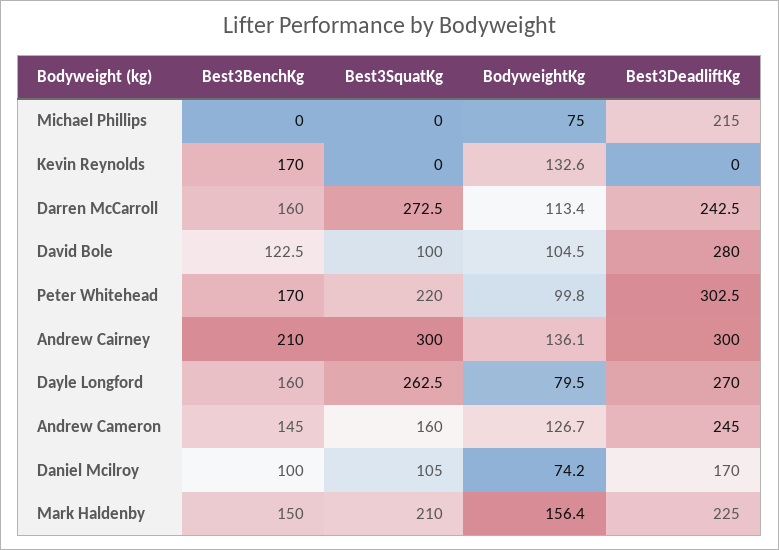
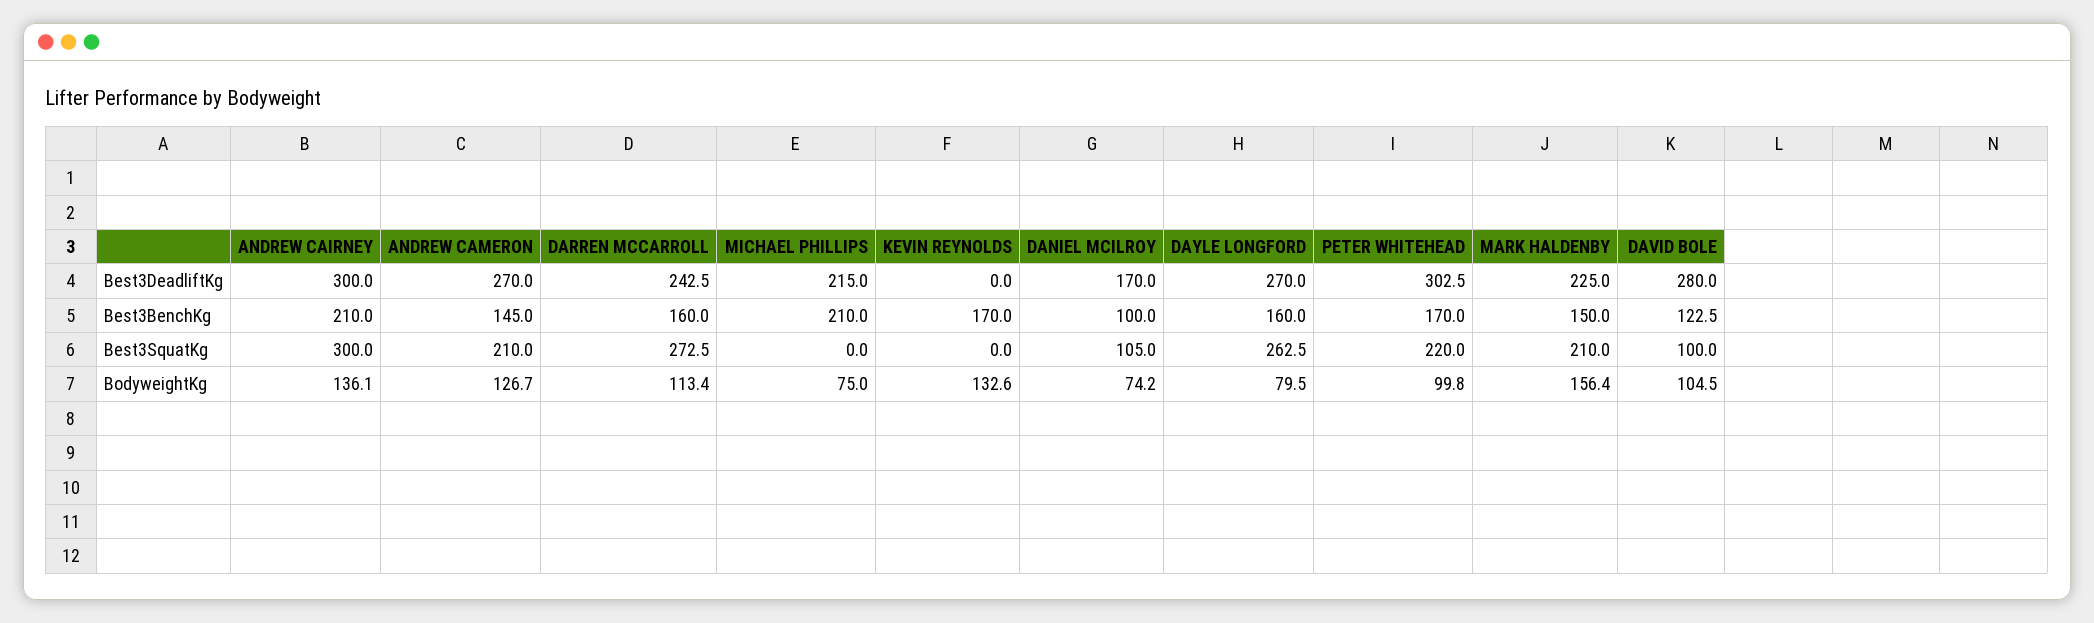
  {
    "Best3BenchKg": {
-     "Michael Phillips": 0,
+     "Michael Phillips": 210,
      "Kevin Reynolds": 170,
      "Darren McCarroll": 160,
      "David Bole": 122.5,
      "Peter Whitehead": 170,
      "Andrew Cairney": 210,
      "Dayle Longford": 160,
      "Andrew Cameron": 145,
      "Daniel Mcilroy": 100,
      "Mark Haldenby": 150
    },
    "Best3SquatKg": {
      "Michael Phillips": 0,
      "Kevin Reynolds": 0,
      "Darren McCarroll": 272.5,
      "David Bole": 100,
      "Peter Whitehead": 220,
      "Andrew Cairney": 300,
      "Dayle Longford": 262.5,
-     "Andrew Cameron": 160,
+     "Andrew Cameron": 210,
      "Daniel Mcilroy": 105,
      "Mark Haldenby": 210
    },
    "BodyweightKg": {
      "Michael Phillips": 75,
      "Kevin Reynolds": 132.6,
      "Darren McCarroll": 113.4,
      "David Bole": 104.5,
      "Peter Whitehead": 99.8,
      "Andrew Cairney": 136.1,
      "Dayle Longford": 79.5,
      "Andrew Cameron": 126.7,
      "Daniel Mcilroy": 74.2,
      "Mark Haldenby": 156.4
    },
    "Best3DeadliftKg": {
      "Michael Phillips": 215,
      "Kevin Reynolds": 0,
      "Darren McCarroll": 242.5,
      "David Bole": 280,
      "Peter Whitehead": 302.5,
      "Andrew Cairney": 300,
      "Dayle Longford": 270,
-     "Andrew Cameron": 245,
+     "Andrew Cameron": 270,
      "Daniel Mcilroy": 170,
      "Mark Haldenby": 225
    }
  }

